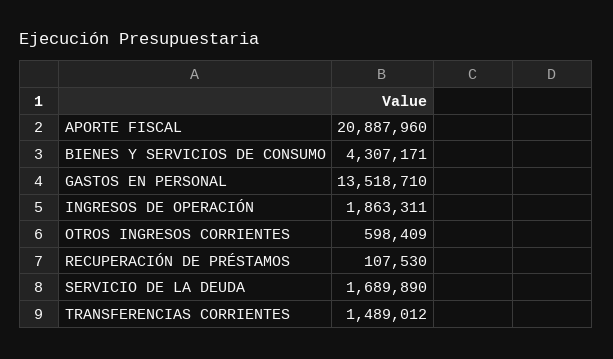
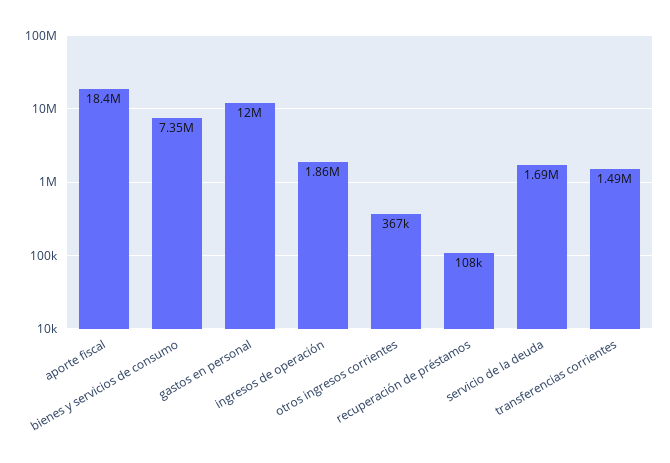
  {
-   "APORTE FISCAL": 20887960,
+   "APORTE FISCAL": 18400000,
-   "BIENES Y SERVICIOS DE CONSUMO": 4307171,
+   "BIENES Y SERVICIOS DE CONSUMO": 7350000,
-   "GASTOS EN PERSONAL": 13518710,
+   "GASTOS EN PERSONAL": 12000000,
    "INGRESOS DE OPERACIÓN": 1863311,
-   "OTROS INGRESOS CORRIENTES": 598409,
+   "OTROS INGRESOS CORRIENTES": 367000,
    "RECUPERACIÓN DE PRÉSTAMOS": 107530,
    "SERVICIO DE LA DEUDA": 1689890,
    "TRANSFERENCIAS CORRIENTES": 1489012
  }

